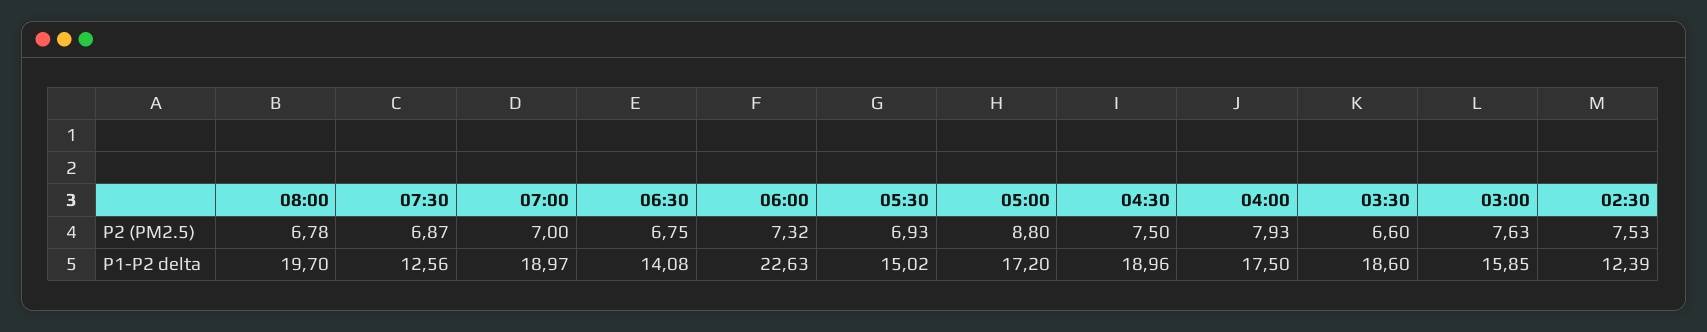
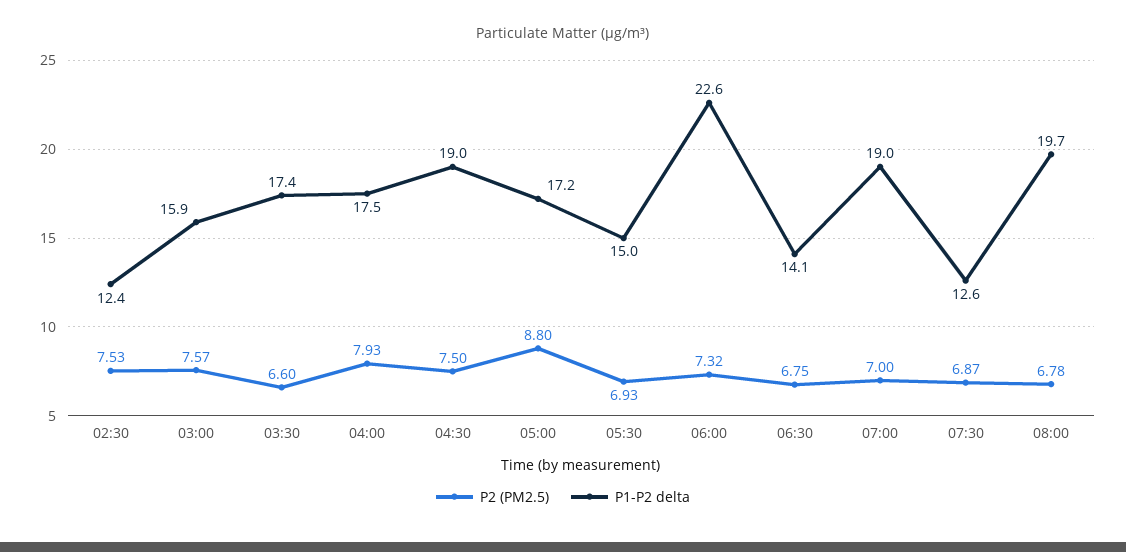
  {
    "P2 (PM2.5)": {
      "08:00": 6.78,
      "07:30": 6.87,
      "07:00": 7,
      "06:30": 6.75,
      "06:00": 7.32,
      "05:30": 6.93,
      "05:00": 8.8,
      "04:30": 7.5,
      "04:00": 7.93,
      "03:30": 6.6,
-     "03:00": 7.63,
+     "03:00": 7.57,
      "02:30": 7.53
    },
    "P1-P2 delta": {
      "08:00": 19.7,
      "07:30": 12.56,
      "07:00": 18.97,
      "06:30": 14.08,
      "06:00": 22.63,
      "05:30": 15.02,
      "05:00": 17.2,
      "04:30": 18.96,
      "04:00": 17.5,
-     "03:30": 18.6,
+     "03:30": 17.4,
      "03:00": 15.85,
      "02:30": 12.39
    }
  }

